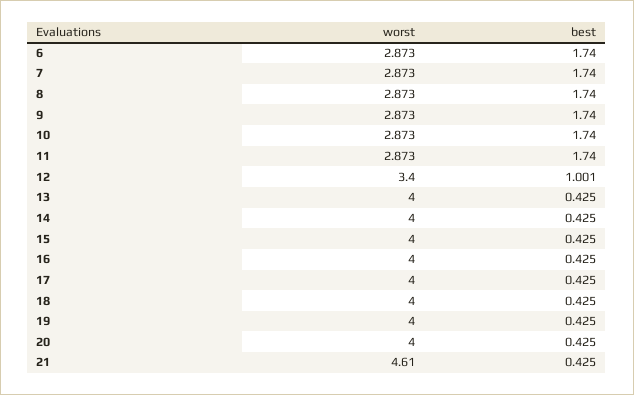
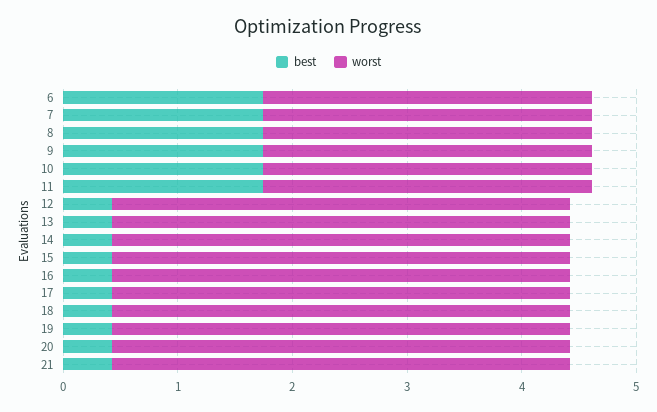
  {
    "worst": {
      "6": 2.873,
      "7": 2.873,
      "8": 2.873,
      "9": 2.873,
      "10": 2.873,
      "11": 2.873,
-     "12": 3.4,
+     "12": 4,
      "13": 4,
      "14": 4,
      "15": 4,
      "16": 4,
      "17": 4,
      "18": 4,
      "19": 4,
      "20": 4,
-     "21": 4.61
+     "21": 4
    },
    "best": {
      "6": 1.74,
      "7": 1.74,
      "8": 1.74,
      "9": 1.74,
      "10": 1.74,
      "11": 1.74,
-     "12": 1.001,
+     "12": 0.4,
      "13": 0.425,
      "14": 0.425,
      "15": 0.425,
      "16": 0.425,
      "17": 0.425,
      "18": 0.425,
      "19": 0.425,
      "20": 0.425,
      "21": 0.425
    }
  }

